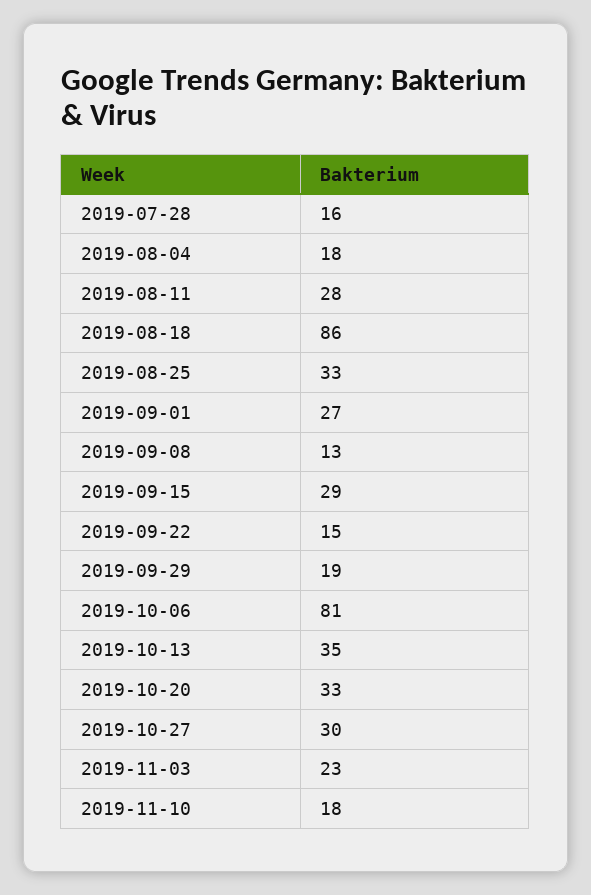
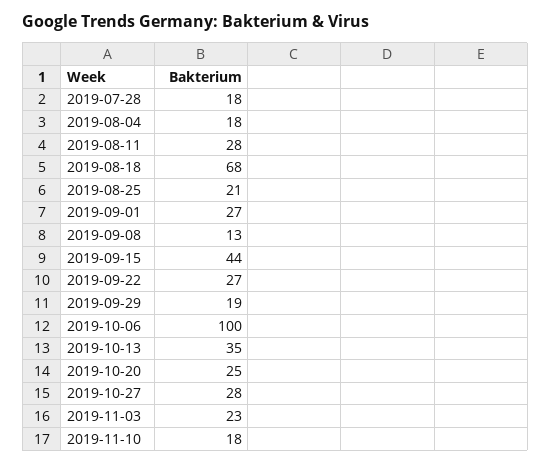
  {
-   "2019-07-28": 16,
+   "2019-07-28": 18,
    "2019-08-04": 18,
    "2019-08-11": 28,
-   "2019-08-18": 86,
+   "2019-08-18": 68,
-   "2019-08-25": 33,
+   "2019-08-25": 21,
    "2019-09-01": 27,
    "2019-09-08": 13,
-   "2019-09-15": 29,
+   "2019-09-15": 44,
-   "2019-09-22": 15,
+   "2019-09-22": 27,
    "2019-09-29": 19,
-   "2019-10-06": 81,
+   "2019-10-06": 100,
    "2019-10-13": 35,
-   "2019-10-20": 33,
+   "2019-10-20": 25,
-   "2019-10-27": 30,
+   "2019-10-27": 28,
    "2019-11-03": 23,
    "2019-11-10": 18
  }

